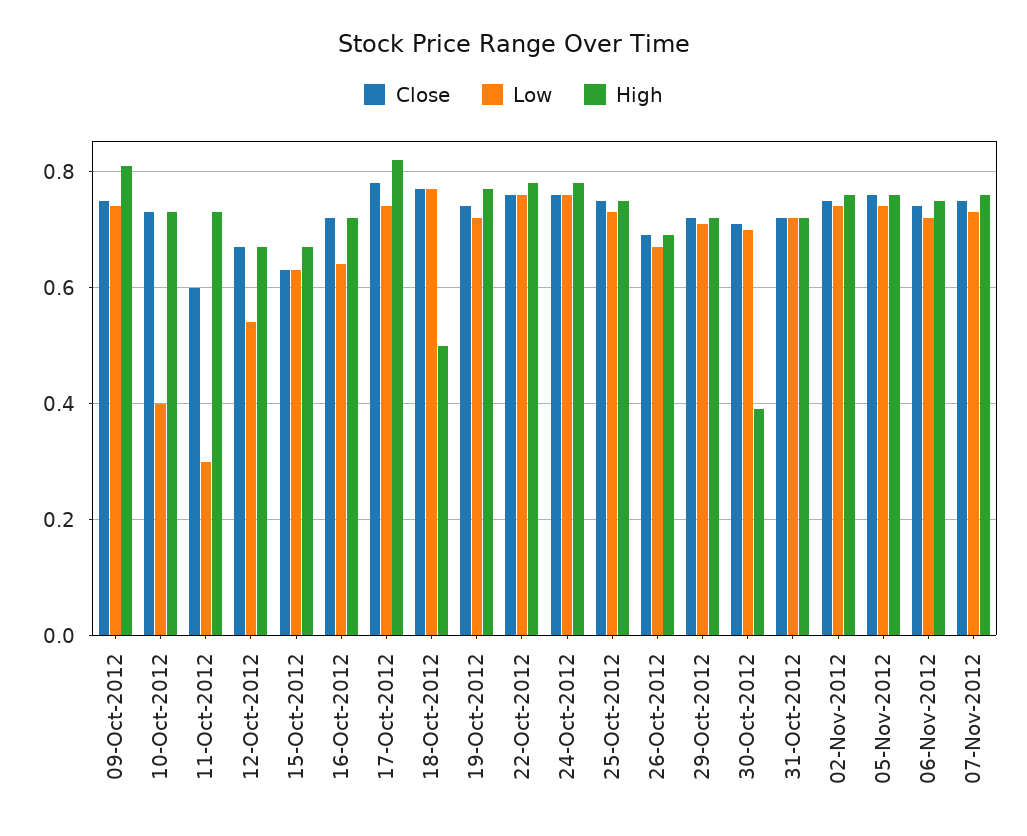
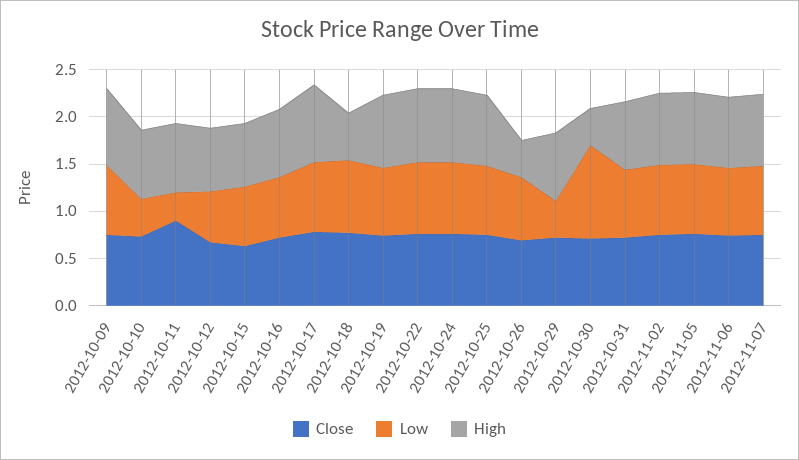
  {
    "Close": {
      "09-Oct-2012": 0.75,
      "10-Oct-2012": 0.75,
-     "11-Oct-2012": 0.6,
+     "11-Oct-2012": 0.9,
      "12-Oct-2012": 0.65,
      "15-Oct-2012": 0.65,
      "16-Oct-2012": 0.7,
      "17-Oct-2012": 0.8,
      "18-Oct-2012": 0.75,
      "19-Oct-2012": 0.75,
      "22-Oct-2012": 0.75,
      "24-Oct-2012": 0.75,
      "25-Oct-2012": 0.75,
      "26-Oct-2012": 0.7,
      "29-Oct-2012": 0.7,
      "30-Oct-2012": 0.7,
      "31-Oct-2012": 0.7,
      "02-Nov-2012": 0.75,
      "05-Nov-2012": 0.75,
      "06-Nov-2012": 0.75,
      "07-Nov-2012": 0.75
    },
    "Low": {
      "09-Oct-2012": 0.75,
      "10-Oct-2012": 0.4,
      "11-Oct-2012": 0.3,
      "12-Oct-2012": 0.55,
      "15-Oct-2012": 0.65,
      "16-Oct-2012": 0.65,
      "17-Oct-2012": 0.75,
      "18-Oct-2012": 0.75,
      "19-Oct-2012": 0.7,
      "22-Oct-2012": 0.75,
      "24-Oct-2012": 0.75,
      "25-Oct-2012": 0.75,
      "26-Oct-2012": 0.65,
-     "29-Oct-2012": 0.7,
+     "29-Oct-2012": 0.4,
-     "30-Oct-2012": 0.7,
+     "30-Oct-2012": 1,
      "31-Oct-2012": 0.7,
      "02-Nov-2012": 0.75,
      "05-Nov-2012": 0.75,
      "06-Nov-2012": 0.7,
      "07-Nov-2012": 0.75
    },
    "High": {
      "09-Oct-2012": 0.8,
      "10-Oct-2012": 0.75,
      "11-Oct-2012": 0.75,
      "12-Oct-2012": 0.65,
      "15-Oct-2012": 0.65,
      "16-Oct-2012": 0.7,
      "17-Oct-2012": 0.8,
      "18-Oct-2012": 0.5,
      "19-Oct-2012": 0.75,
      "22-Oct-2012": 0.8,
      "24-Oct-2012": 0.8,
      "25-Oct-2012": 0.75,
-     "26-Oct-2012": 0.7,
+     "26-Oct-2012": 0.4,
      "29-Oct-2012": 0.7,
      "30-Oct-2012": 0.4,
      "31-Oct-2012": 0.7,
      "02-Nov-2012": 0.75,
      "05-Nov-2012": 0.75,
      "06-Nov-2012": 0.75,
      "07-Nov-2012": 0.75
    }
  }

